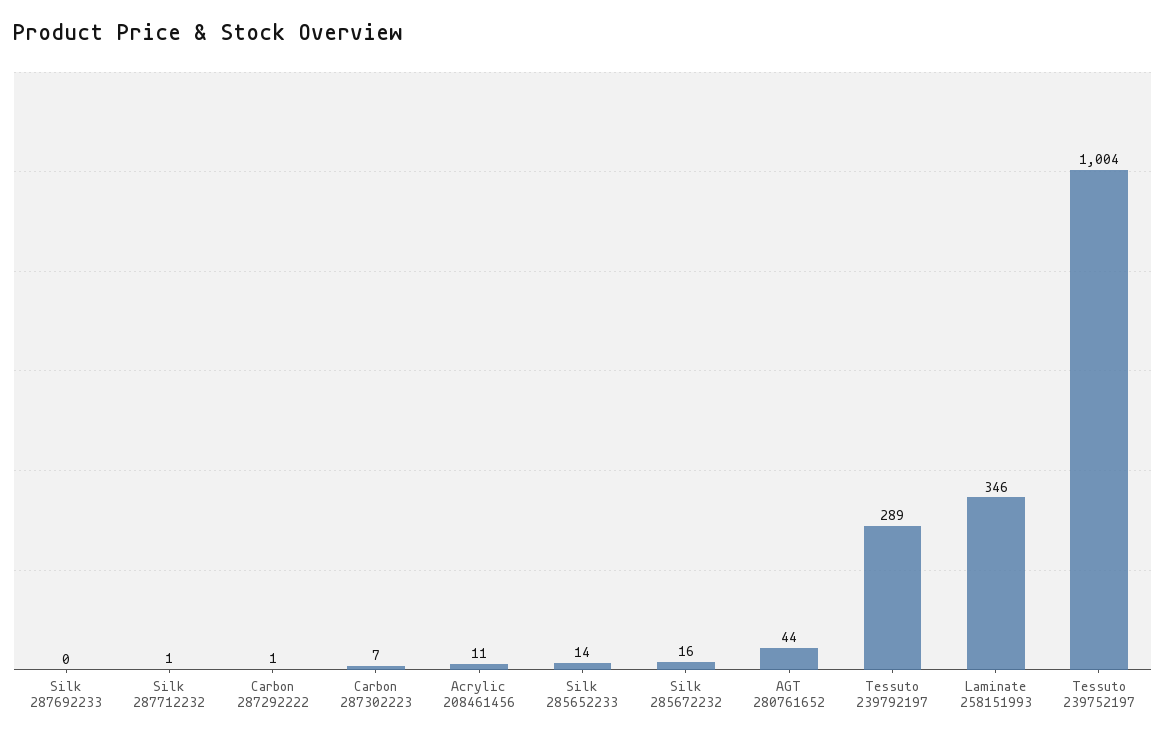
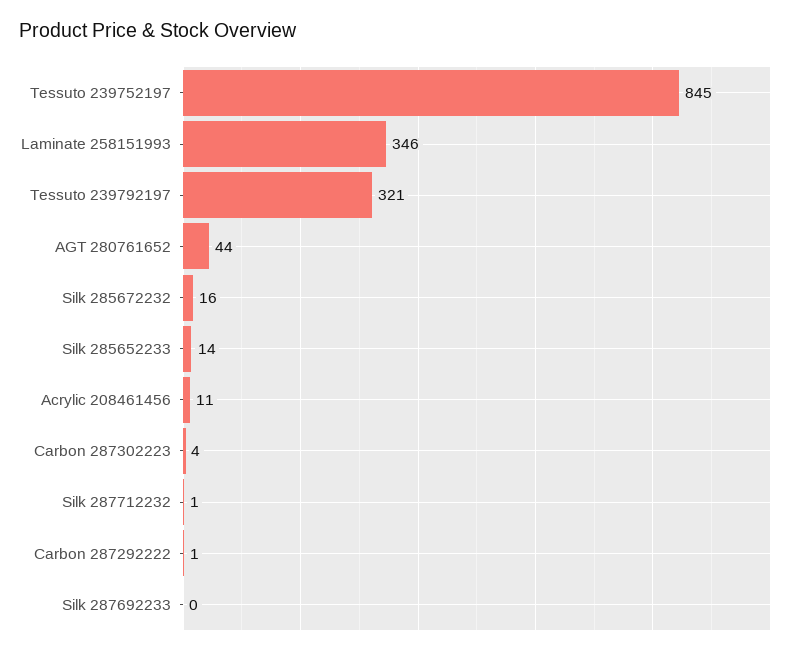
  {
    "Silk 287692233": 0,
    "Silk 287712232": 1,
    "Carbon 287292222": 1,
-   "Carbon 287302223": 7,
+   "Carbon 287302223": 4,
    "Acrylic 208461456": 11,
    "Silk 285652233": 14,
    "Silk 285672232": 16,
    "AGT 280761652": 44,
-   "Tessuto 239792197": 289,
+   "Tessuto 239792197": 321,
    "Laminate 258151993": 346,
-   "Tessuto 239752197": 1004
+   "Tessuto 239752197": 845
  }

